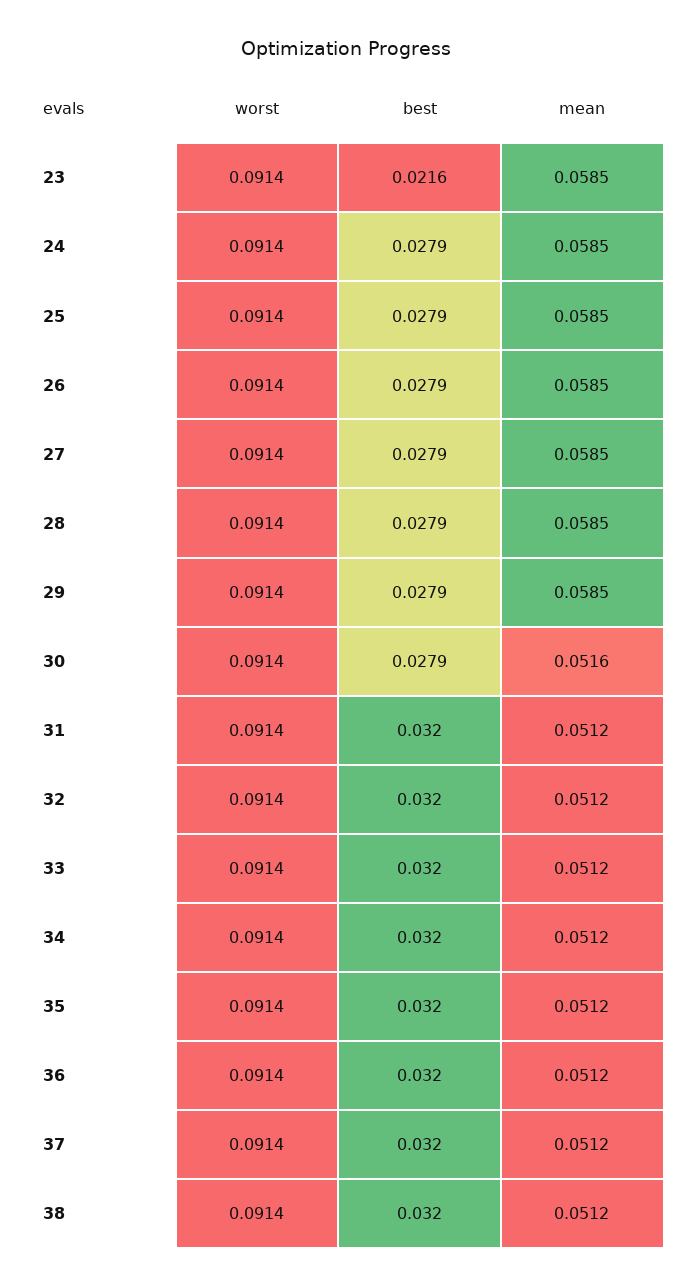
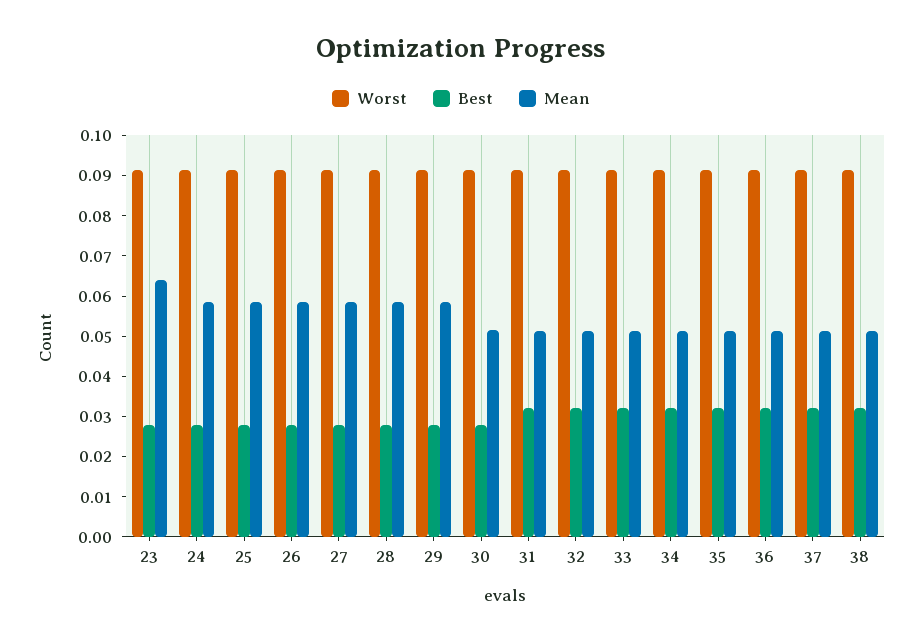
  {
    "worst": {
      "23": 0.0914,
      "24": 0.0914,
      "25": 0.0914,
      "26": 0.0914,
      "27": 0.0914,
      "28": 0.0914,
      "29": 0.0914,
      "30": 0.0914,
      "31": 0.0914,
      "32": 0.0914,
      "33": 0.0914,
      "34": 0.0914,
      "35": 0.0914,
      "36": 0.0914,
      "37": 0.0914,
      "38": 0.0914
    },
    "best": {
-     "23": 0.0216,
+     "23": 0.028,
      "24": 0.0279,
      "25": 0.0279,
      "26": 0.0279,
      "27": 0.0279,
      "28": 0.0279,
      "29": 0.0279,
      "30": 0.0279,
      "31": 0.032,
      "32": 0.032,
      "33": 0.032,
      "34": 0.032,
      "35": 0.032,
      "36": 0.032,
      "37": 0.032,
      "38": 0.032
    },
    "mean": {
-     "23": 0.0585,
+     "23": 0.064,
      "24": 0.0585,
      "25": 0.0585,
      "26": 0.0585,
      "27": 0.0585,
      "28": 0.0585,
      "29": 0.0585,
      "30": 0.0516,
      "31": 0.0512,
      "32": 0.0512,
      "33": 0.0512,
      "34": 0.0512,
      "35": 0.0512,
      "36": 0.0512,
      "37": 0.0512,
      "38": 0.0512
    }
  }

